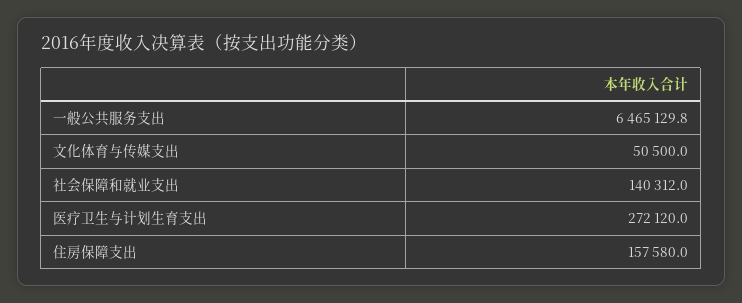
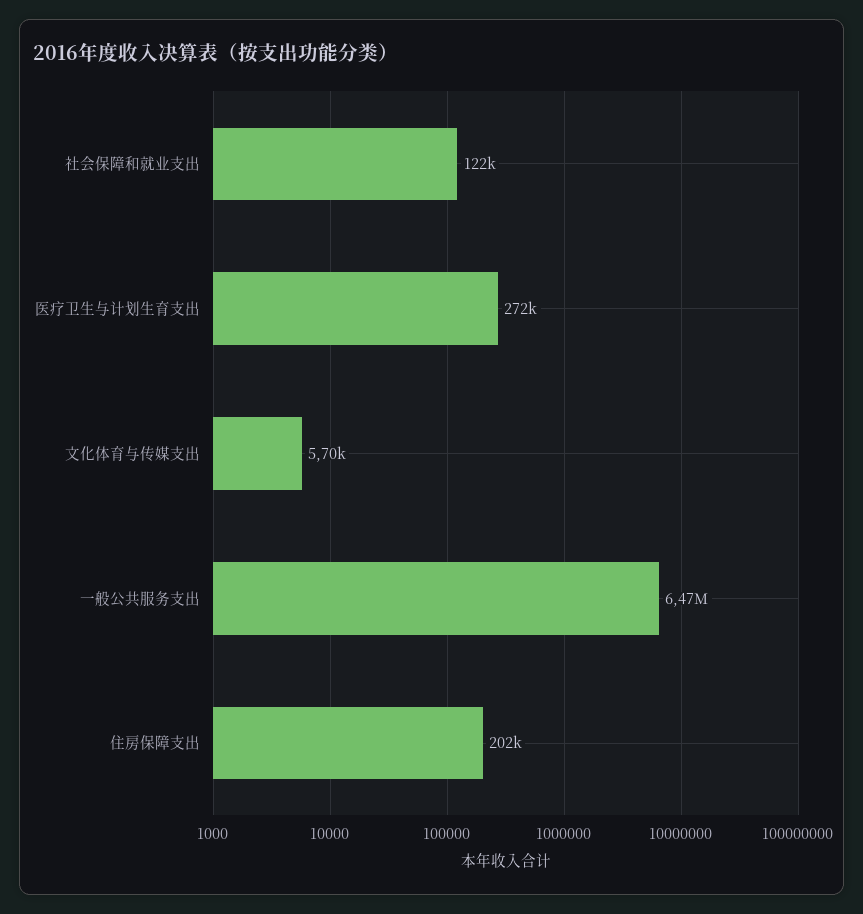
  {
    "一般公共服务支出": 6465129.8,
-   "文化体育与传媒支出": 50500,
+   "文化体育与传媒支出": 5700,
-   "社会保障和就业支出": 140312,
+   "社会保障和就业支出": 122000,
    "医疗卫生与计划生育支出": 272120,
-   "住房保障支出": 157580
+   "住房保障支出": 202000
  }

